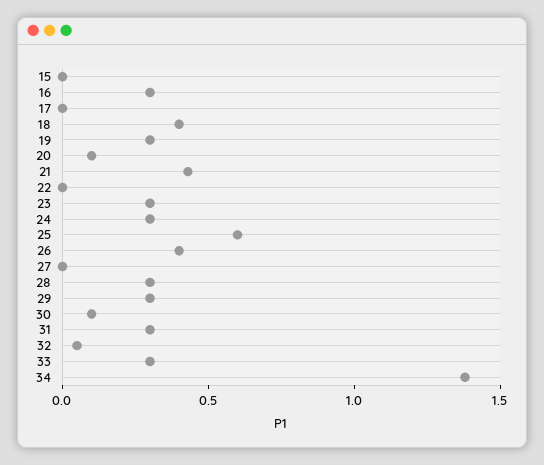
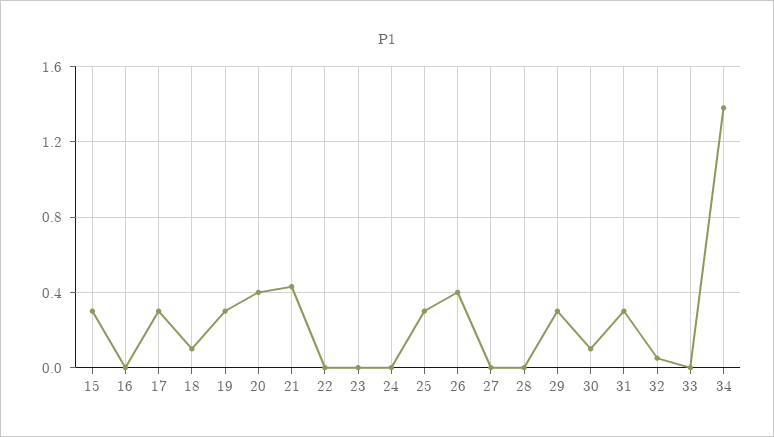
  {
-   "15": 0,
+   "15": 0.3,
-   "16": 0.3,
+   "16": 0,
-   "17": 0,
+   "17": 0.3,
-   "18": 0.4,
+   "18": 0.1,
    "19": 0.3,
-   "20": 0.1,
+   "20": 0.4,
    "21": 0.45,
    "22": 0,
-   "23": 0.3,
+   "23": 0,
-   "24": 0.3,
+   "24": 0,
-   "25": 0.6,
+   "25": 0.3,
    "26": 0.4,
    "27": 0,
-   "28": 0.3,
+   "28": 0,
    "29": 0.3,
    "30": 0.1,
    "31": 0.3,
    "32": 0.05,
-   "33": 0.3,
+   "33": 0,
    "34": 1.4
  }

